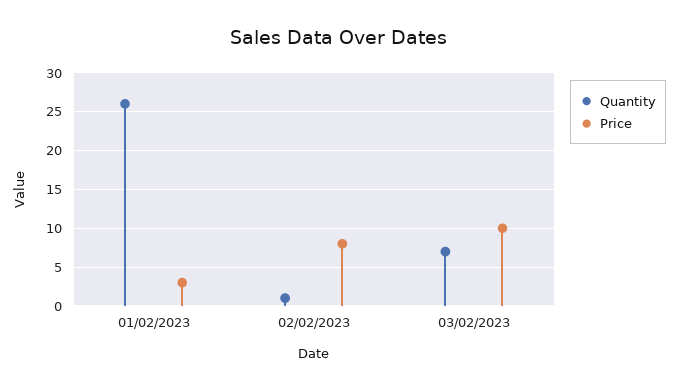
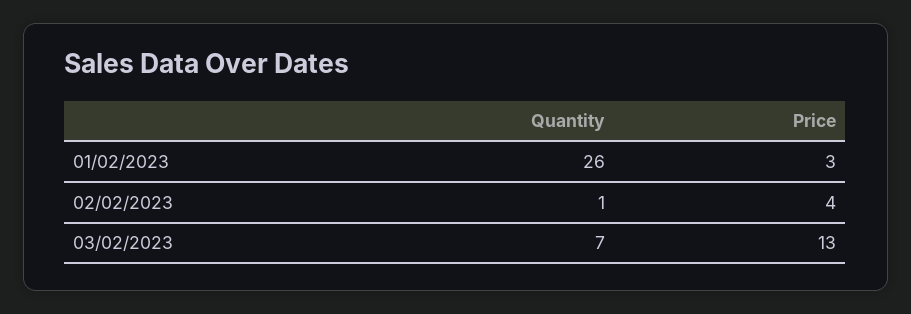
  {
    "Quantity": {
      "01/02/2023": 26,
      "02/02/2023": 1,
      "03/02/2023": 7
    },
    "Price": {
      "01/02/2023": 3,
-     "02/02/2023": 8,
+     "02/02/2023": 4,
-     "03/02/2023": 10
+     "03/02/2023": 13
    }
  }

